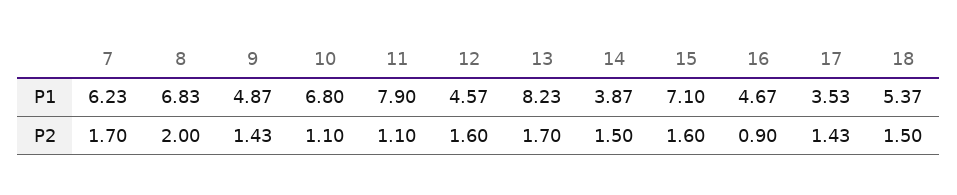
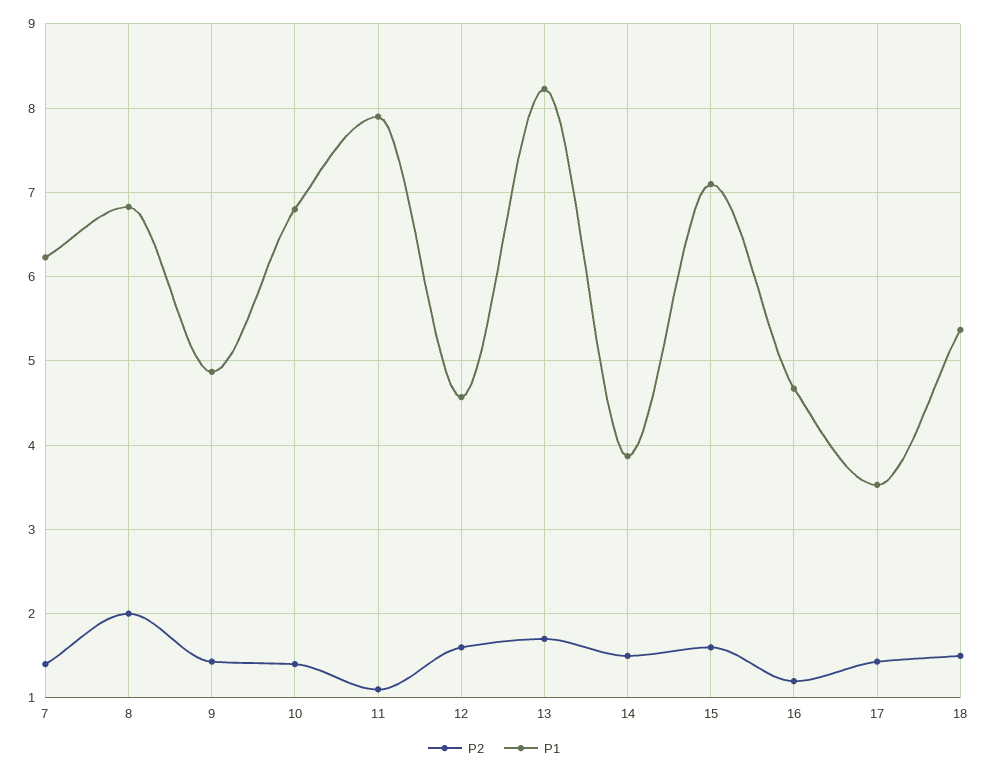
  {
    "P1": {
      "7": 6.23,
      "8": 6.83,
      "9": 4.87,
      "10": 6.8,
      "11": 7.9,
      "12": 4.57,
      "13": 8.23,
      "14": 3.87,
      "15": 7.1,
      "16": 4.67,
      "17": 3.53,
      "18": 5.37
    },
    "P2": {
-     "7": 1.7,
+     "7": 1.4,
      "8": 2,
      "9": 1.43,
-     "10": 1.1,
+     "10": 1.4,
      "11": 1.1,
      "12": 1.6,
      "13": 1.7,
      "14": 1.5,
      "15": 1.6,
-     "16": 0.9,
+     "16": 1.2,
      "17": 1.43,
      "18": 1.5
    }
  }

